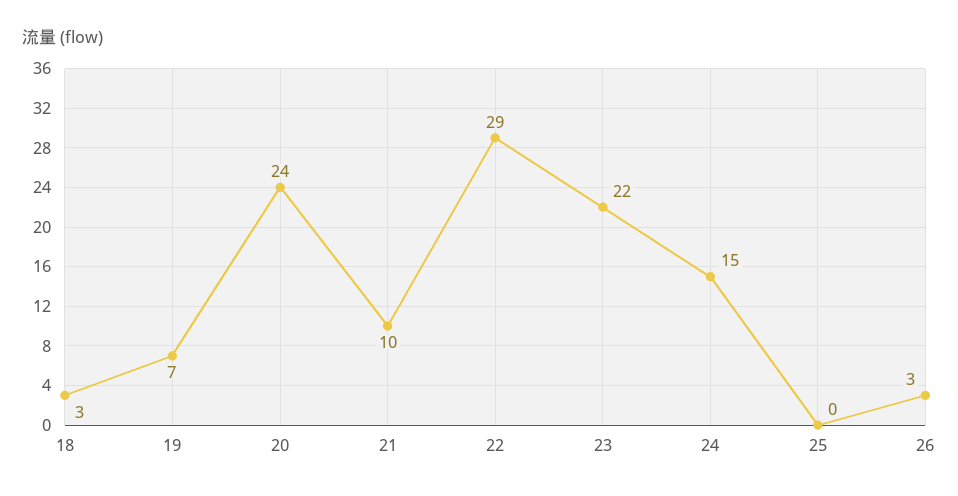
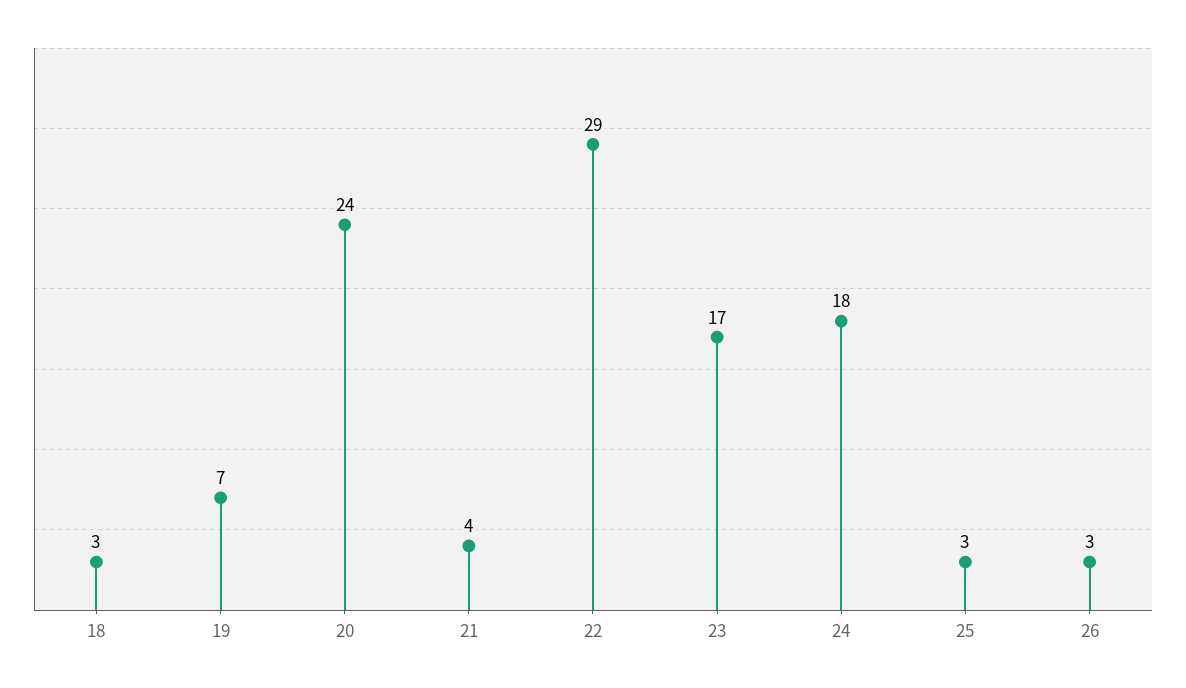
  {
    "18": 3,
    "19": 7,
    "20": 24,
-   "21": 10,
+   "21": 4,
    "22": 29,
-   "23": 22,
+   "23": 17,
-   "24": 15,
+   "24": 18,
-   "25": 0,
+   "25": 3,
    "26": 3
  }

